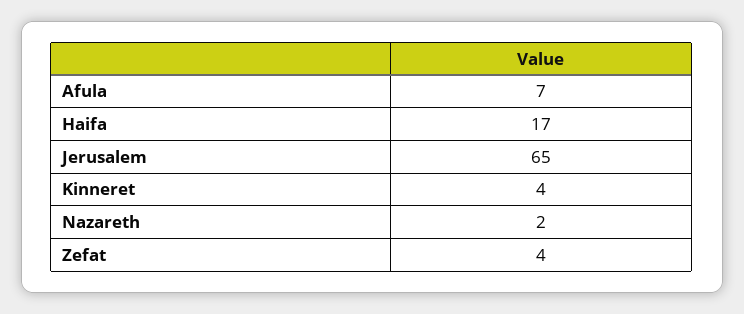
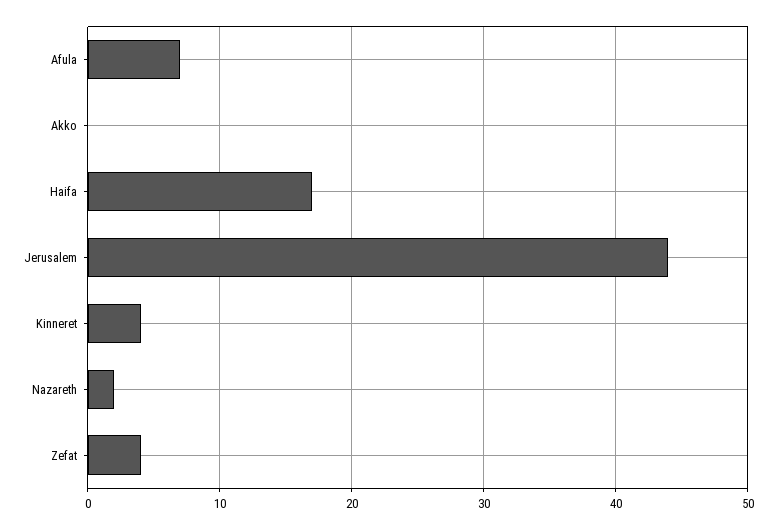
  {
    "Afula": 7,
    "Haifa": 17,
-   "Jerusalem": 65,
+   "Jerusalem": 44,
    "Kinneret": 4,
    "Nazareth": 2,
-   "Zefat": 4
+   "Zefat": 4,
+   "Akko": 0
  }

